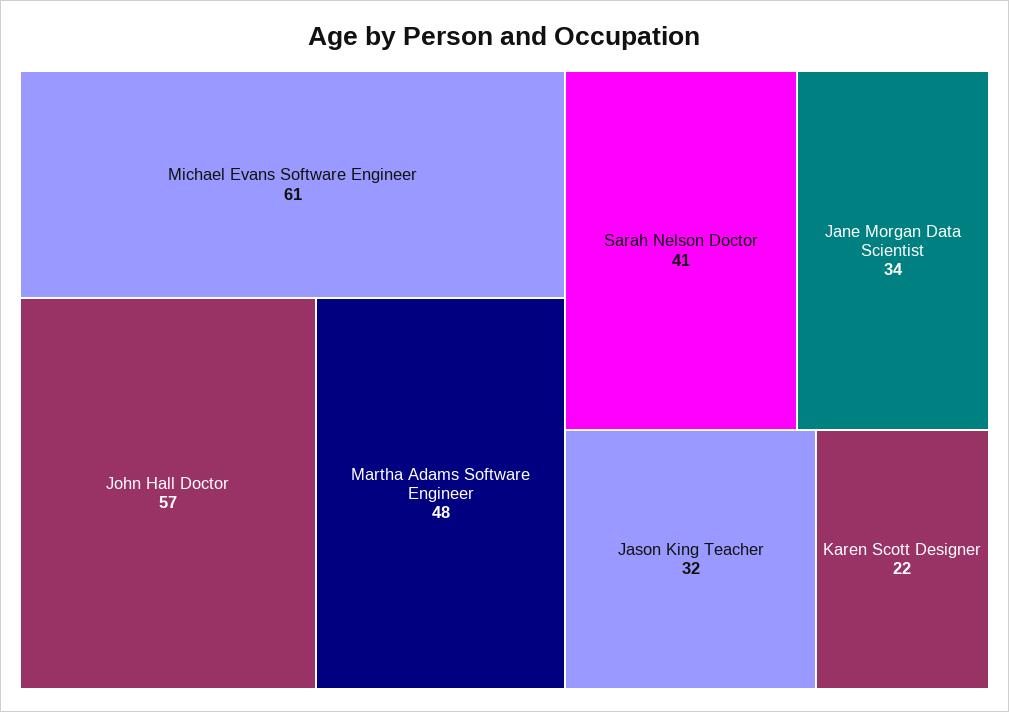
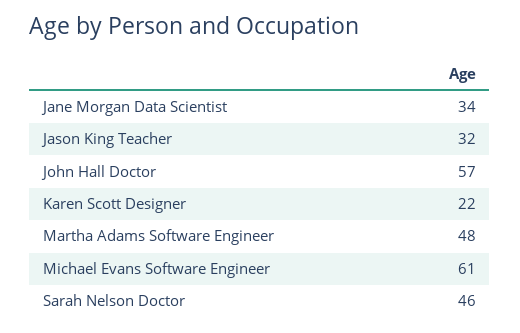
  {
    "Michael Evans Software Engineer": 61,
    "John Hall Doctor": 57,
    "Martha Adams Software Engineer": 48,
-   "Sarah Nelson Doctor": 41,
+   "Sarah Nelson Doctor": 46,
    "Jane Morgan Data Scientist": 34,
    "Jason King Teacher": 32,
    "Karen Scott Designer": 22
  }

